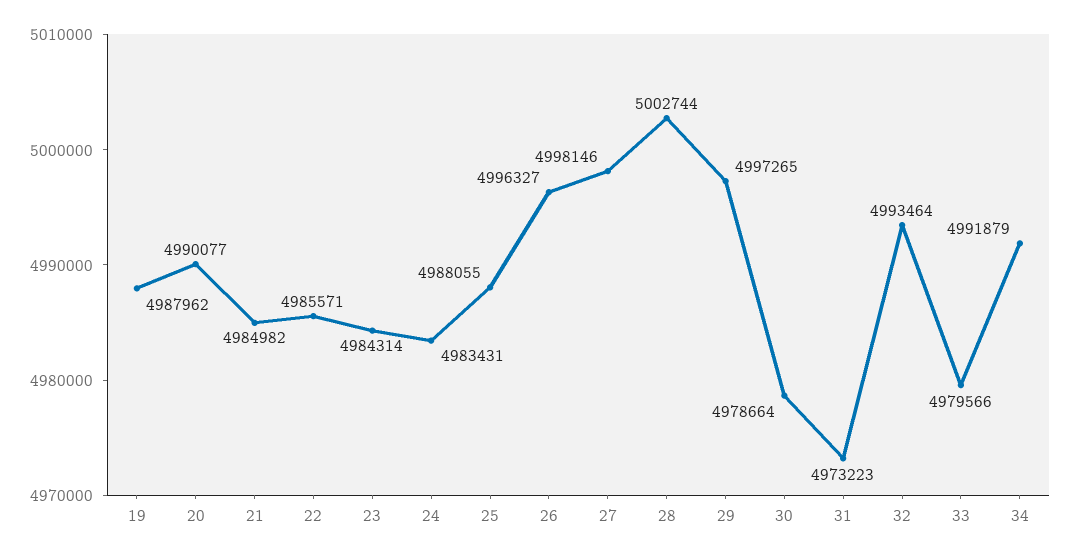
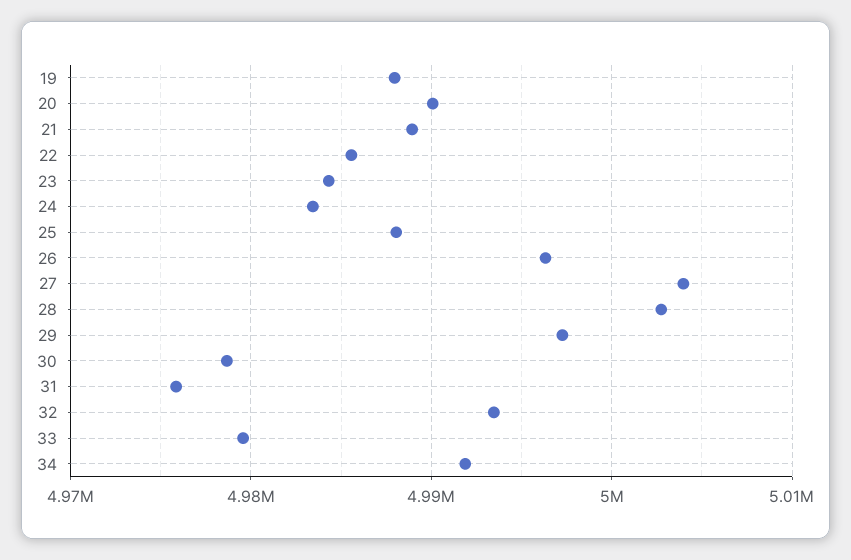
  {
    "19": 4987962,
    "20": 4990077,
-   "21": 4984982,
+   "21": 4989000,
    "22": 4985571,
    "23": 4984314,
    "24": 4983431,
    "25": 4988055,
    "26": 4996327,
-   "27": 4998146,
+   "27": 5004000,
    "28": 5002744,
    "29": 4997265,
    "30": 4978664,
-   "31": 4973223,
+   "31": 4976000,
    "32": 4993464,
    "33": 4979566,
    "34": 4991879
  }

